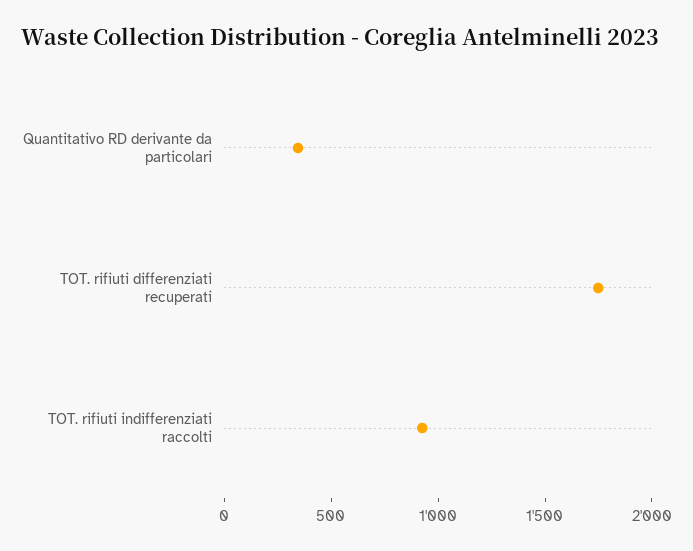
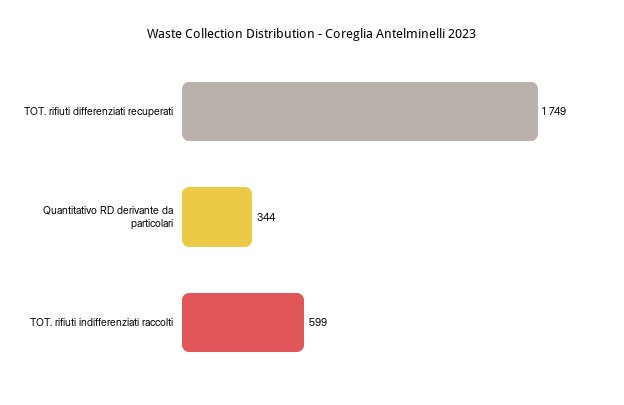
  {
    "Quantitativo RD derivante da particolari": 344,
    "TOT. rifiuti differenziati recuperati": 1749,
-   "TOT. rifiuti indifferenziati raccolti": 900
+   "TOT. rifiuti indifferenziati raccolti": 599
  }

